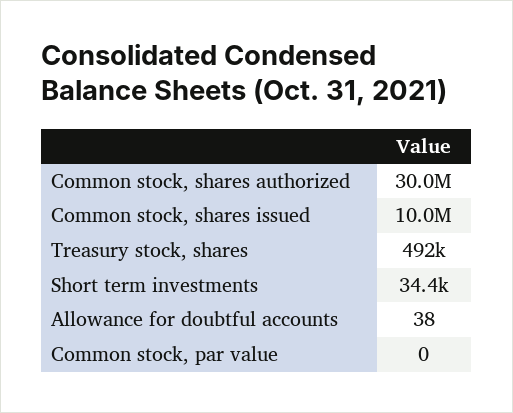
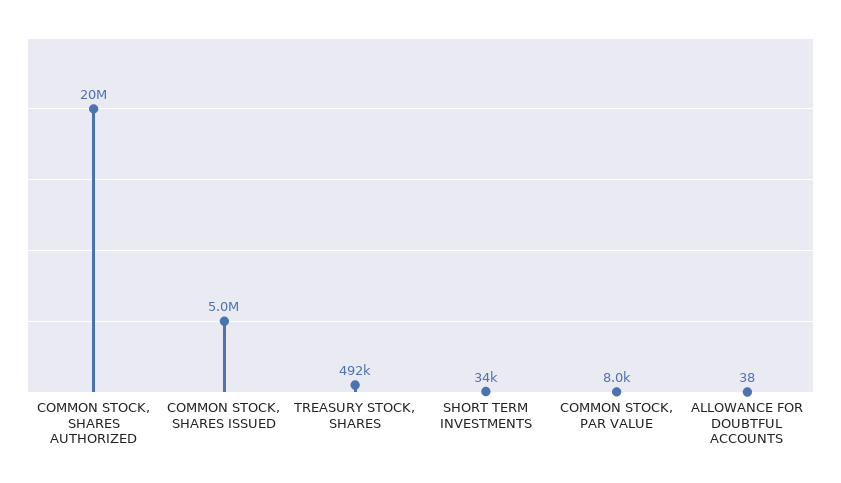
  {
-   "Common stock, shares authorized": 30000000,
+   "Common stock, shares authorized": 20000000,
-   "Common stock, shares issued": 10000000,
+   "Common stock, shares issued": 5000000,
    "Treasury stock, shares": 492000,
    "Short term investments": 34400,
    "Allowance for doubtful accounts": 38,
-   "Common stock, par value": 0
+   "Common stock, par value": 8000
  }

